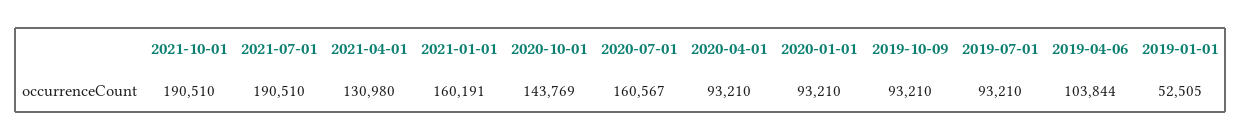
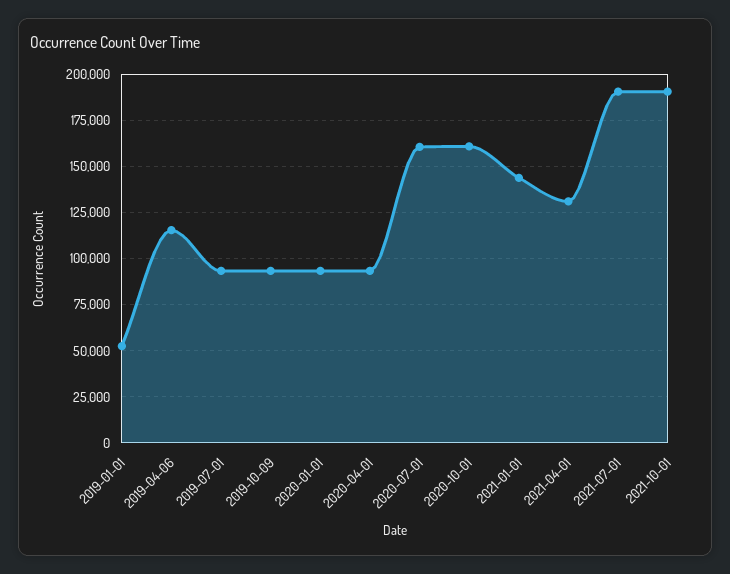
  {
    "2021-10-01": 190510,
    "2021-07-01": 190510,
    "2021-04-01": 130980,
-   "2021-01-01": 160191,
+   "2021-01-01": 145000,
-   "2020-10-01": 143769,
+   "2020-10-01": 160000,
    "2020-07-01": 160567,
    "2020-04-01": 93210,
    "2020-01-01": 93210,
    "2019-10-09": 93210,
    "2019-07-01": 93210,
-   "2019-04-06": 103844,
+   "2019-04-06": 115000,
    "2019-01-01": 52505
  }

